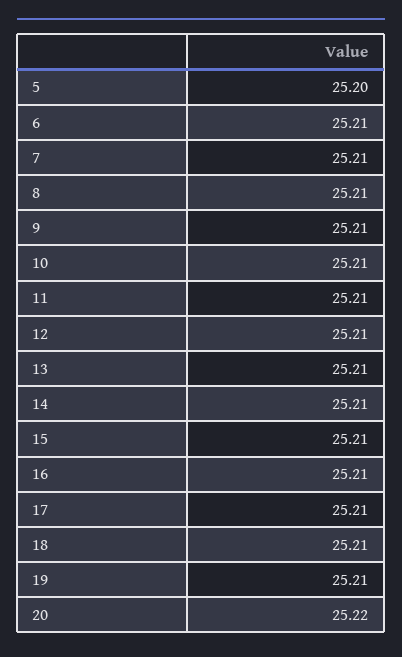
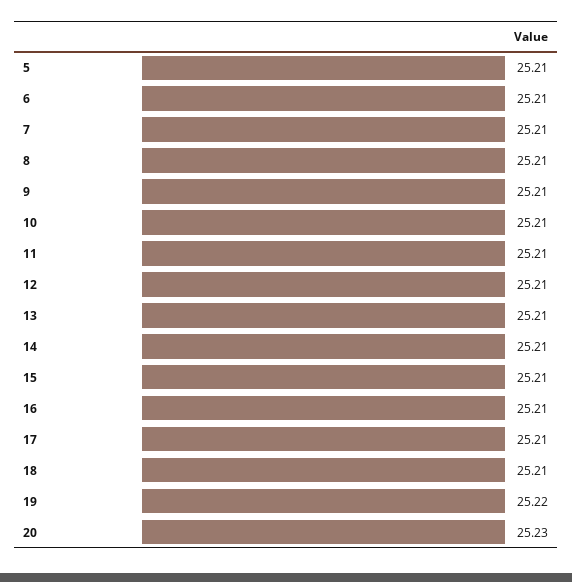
  {
-   "5": 25.2,
+   "5": 25.21,
    "6": 25.21,
    "7": 25.21,
    "8": 25.21,
    "9": 25.21,
    "10": 25.21,
    "11": 25.21,
    "12": 25.21,
    "13": 25.21,
    "14": 25.21,
    "15": 25.21,
    "16": 25.21,
    "17": 25.21,
    "18": 25.21,
-   "19": 25.21,
+   "19": 25.22,
-   "20": 25.22
+   "20": 25.23
  }

